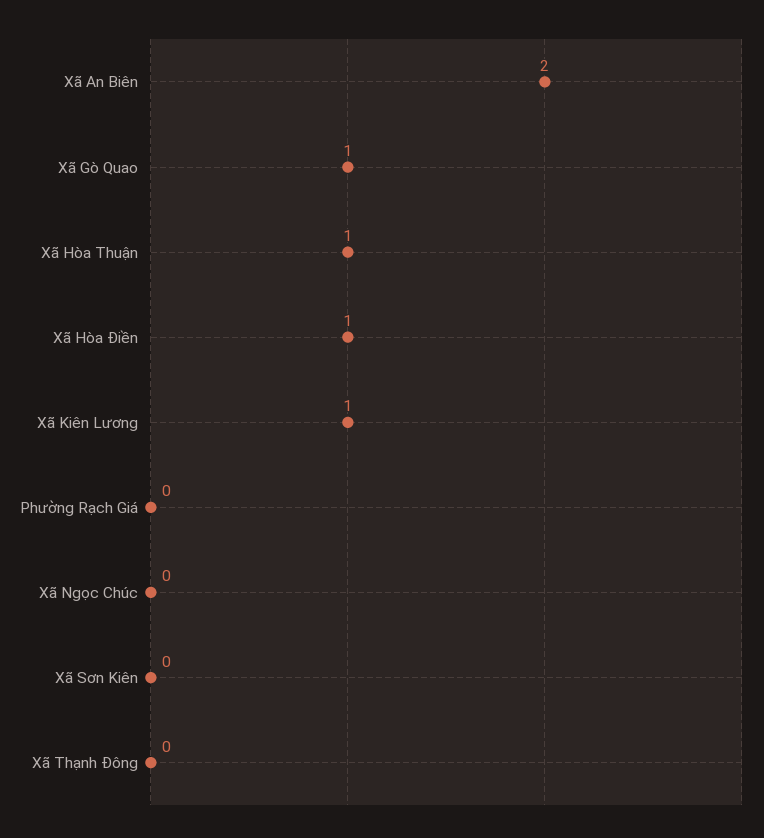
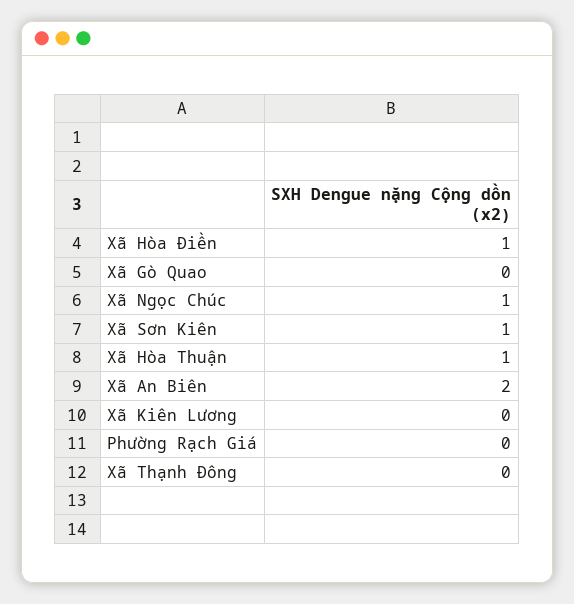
  {
    "Xã An Biên": 2,
-   "Xã Gò Quao": 1,
+   "Xã Gò Quao": 0,
    "Xã Hòa Thuận": 1,
    "Xã Hòa Điền": 1,
-   "Xã Kiên Lương": 1,
+   "Xã Kiên Lương": 0,
    "Phường Rạch Giá": 0,
-   "Xã Ngọc Chúc": 0,
+   "Xã Ngọc Chúc": 1,
-   "Xã Sơn Kiên": 0,
+   "Xã Sơn Kiên": 1,
    "Xã Thạnh Đông": 0
  }

